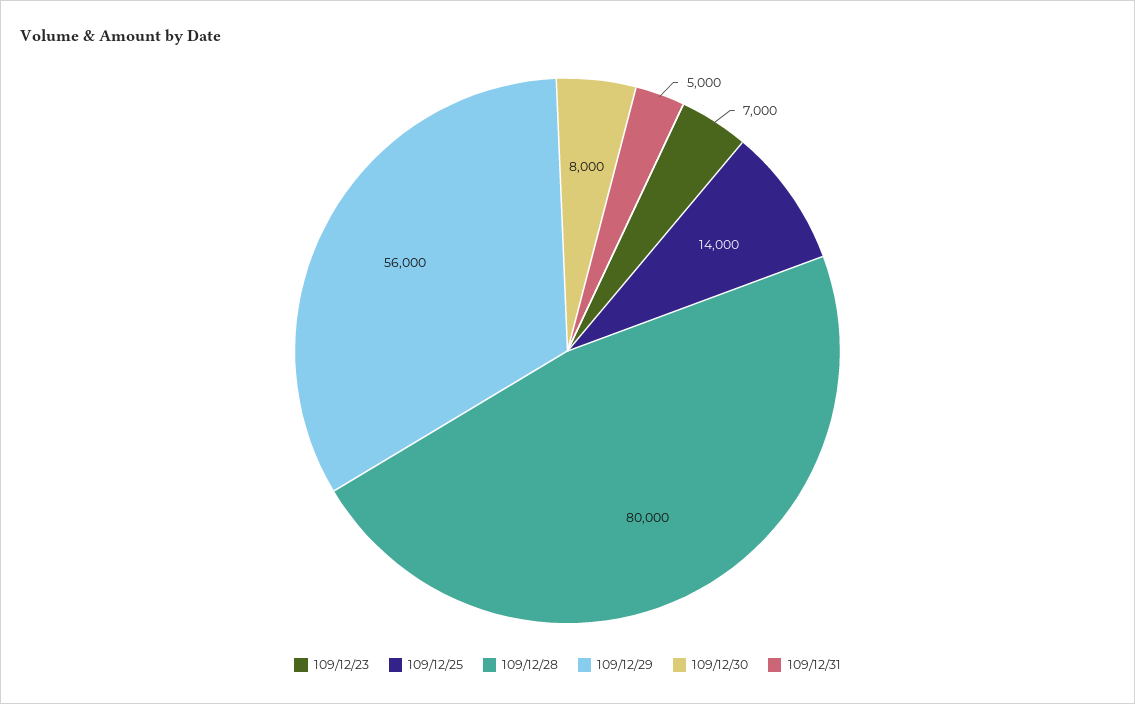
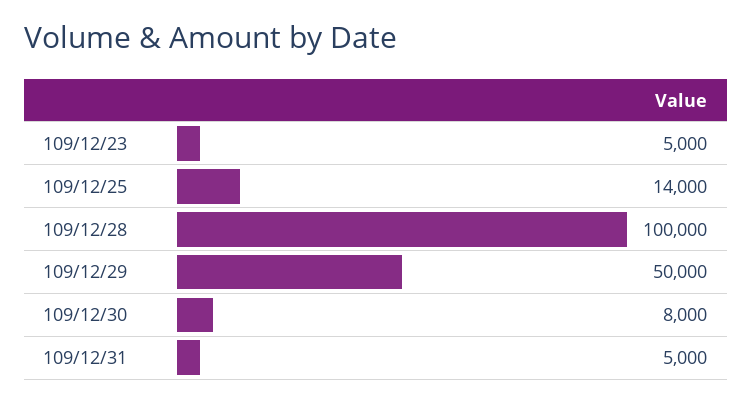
  {
-   "109/12/23": 7000,
+   "109/12/23": 5000,
    "109/12/25": 14000,
-   "109/12/28": 80000,
+   "109/12/28": 100000,
-   "109/12/29": 56000,
+   "109/12/29": 50000,
    "109/12/30": 8000,
    "109/12/31": 5000
  }

